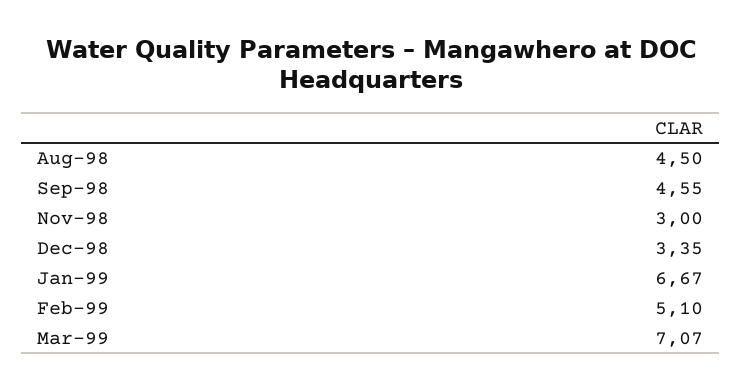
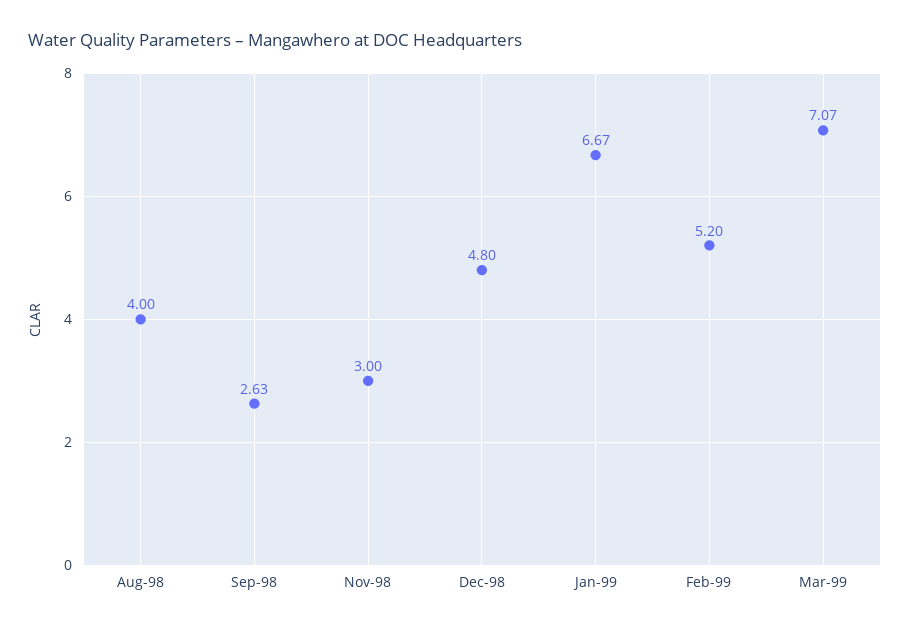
  {
-   "Aug-98": 4.5,
+   "Aug-98": 4,
-   "Sep-98": 4.55,
+   "Sep-98": 2.63,
    "Nov-98": 3,
-   "Dec-98": 3.35,
+   "Dec-98": 4.8,
    "Jan-99": 6.67,
-   "Feb-99": 5.1,
+   "Feb-99": 5.2,
    "Mar-99": 7.07
  }

